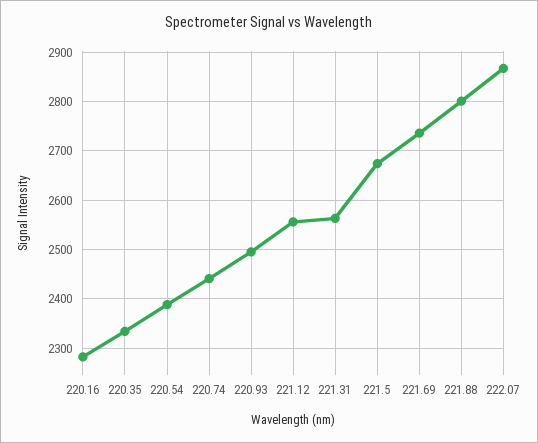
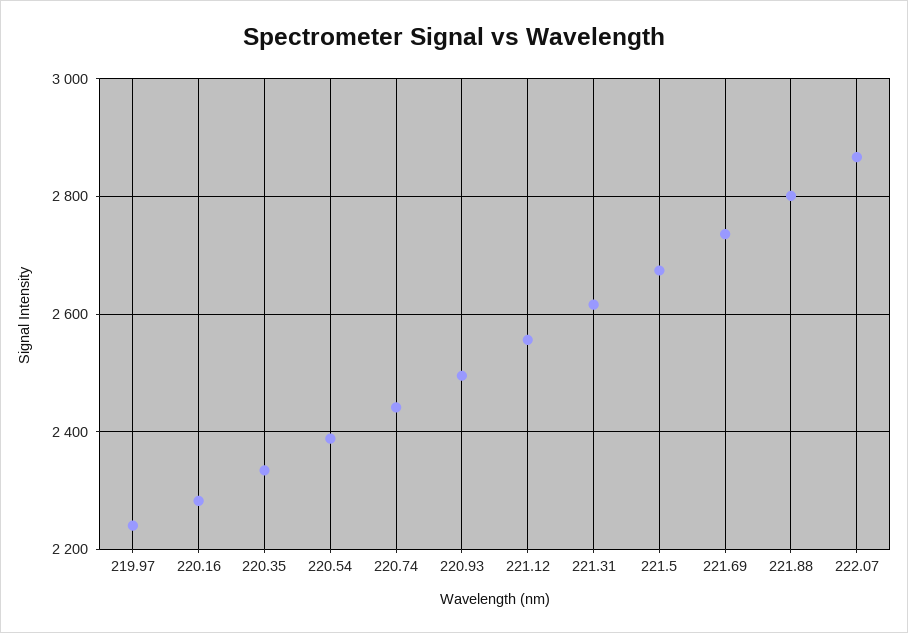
  {
    "220.16": 2280,
    "220.35": 2340,
    "220.54": 2380,
    "220.74": 2440,
    "220.93": 2500,
    "221.12": 2560,
-   "221.31": 2560,
+   "221.31": 2620,
    "221.5": 2680,
    "221.69": 2740,
    "221.88": 2800,
-   "222.07": 2860
+   "222.07": 2860,
+   "219.97": 2240
  }

